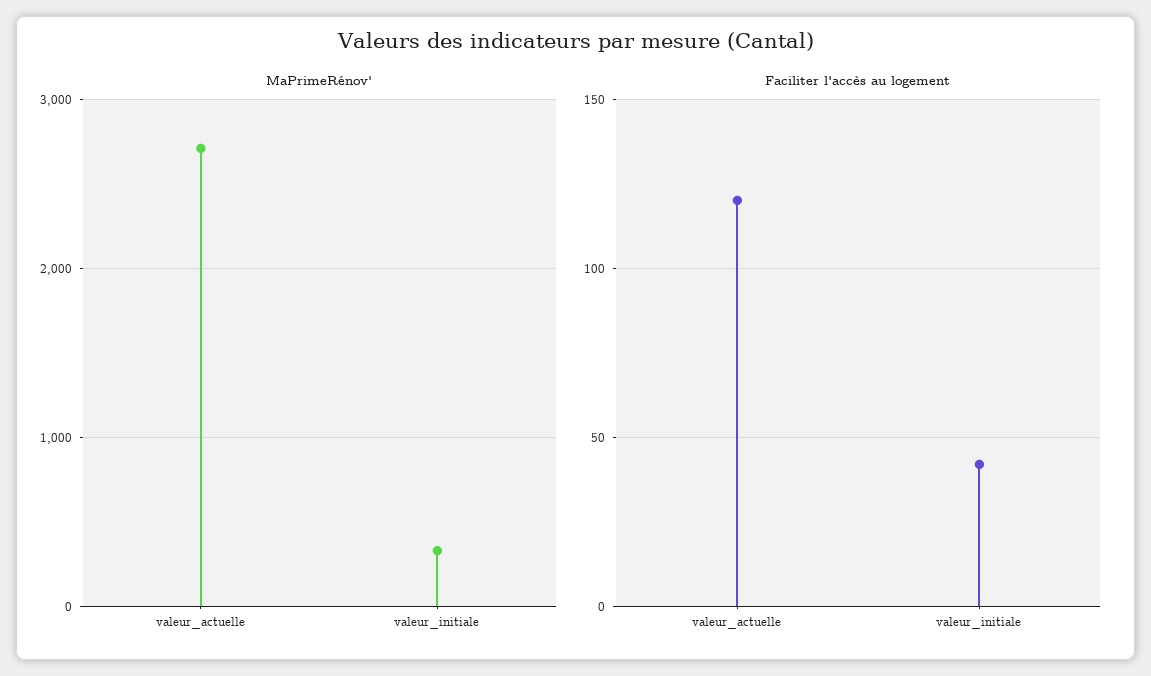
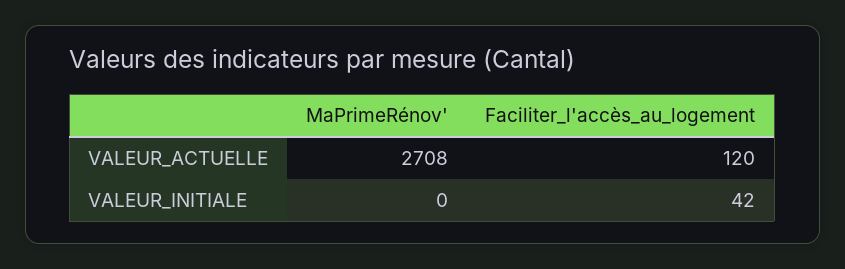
  {
    "MaPrimeRénov'": {
      "valeur_actuelle": 2708,
-     "valeur_initiale": 300
+     "valeur_initiale": 0
    },
    "Faciliter l'accès au logement": {
      "valeur_actuelle": 120,
      "valeur_initiale": 42
    }
  }

